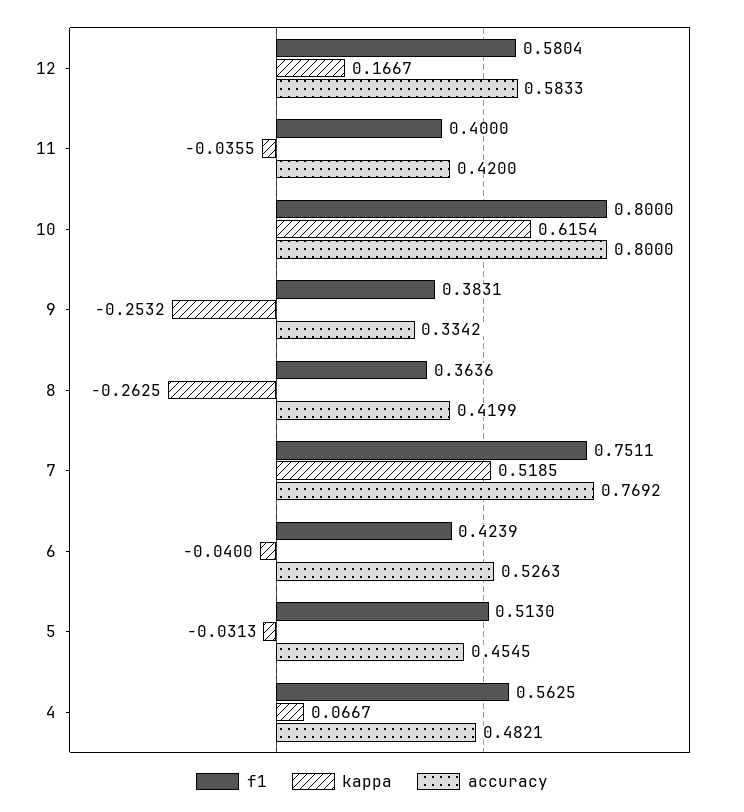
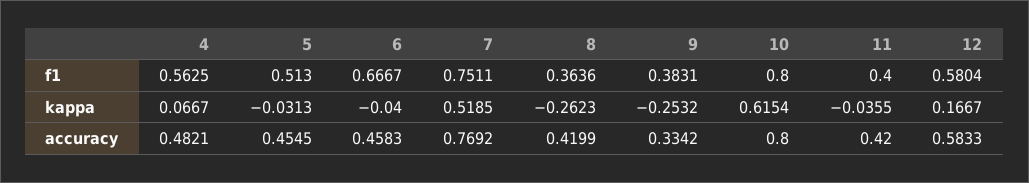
  {
    "f1": {
      "12": 0.5804,
      "11": 0.4,
      "10": 0.8,
      "9": 0.3831,
      "8": 0.3636,
      "7": 0.7511,
-     "6": 0.4239,
+     "6": 0.6667,
      "5": 0.513,
      "4": 0.5625
    },
    "kappa": {
      "12": 0.1667,
      "11": -0.0355,
      "10": 0.6154,
      "9": -0.2532,
-     "8": -0.2625,
+     "8": -0.2623,
      "7": 0.5185,
      "6": -0.04,
      "5": -0.0313,
      "4": 0.0667
    },
    "accuracy": {
      "12": 0.5833,
      "11": 0.42,
      "10": 0.8,
      "9": 0.3342,
      "8": 0.4199,
      "7": 0.7692,
-     "6": 0.5263,
+     "6": 0.4583,
      "5": 0.4545,
      "4": 0.4821
    }
  }

